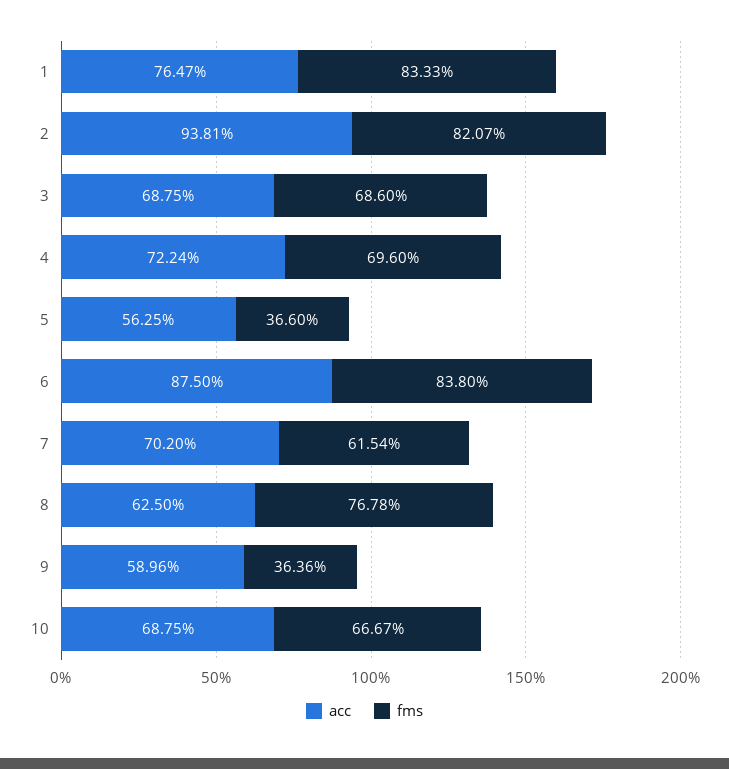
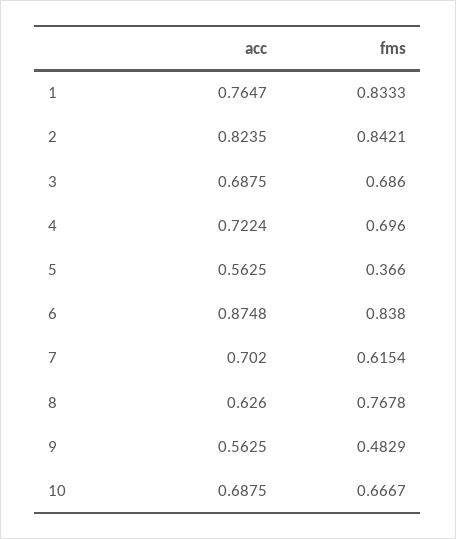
  {
    "acc": {
      "1": 0.7647,
-     "2": 0.9381,
+     "2": 0.8235,
      "3": 0.6875,
      "4": 0.7224,
      "5": 0.5625,
-     "6": 0.875,
+     "6": 0.8748,
      "7": 0.702,
-     "8": 0.625,
+     "8": 0.626,
-     "9": 0.5896,
+     "9": 0.5625,
      "10": 0.6875
    },
    "fms": {
      "1": 0.8333,
-     "2": 0.8207,
+     "2": 0.8421,
      "3": 0.686,
      "4": 0.696,
      "5": 0.366,
      "6": 0.838,
      "7": 0.6154,
      "8": 0.7678,
-     "9": 0.3636,
+     "9": 0.4829,
      "10": 0.6667
    }
  }

